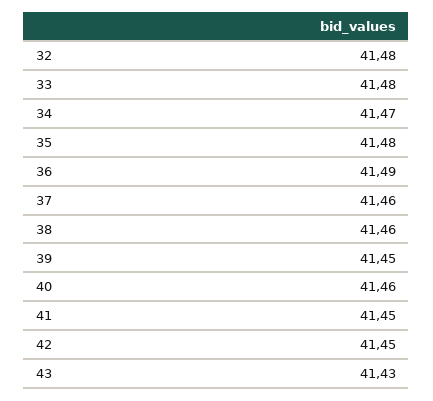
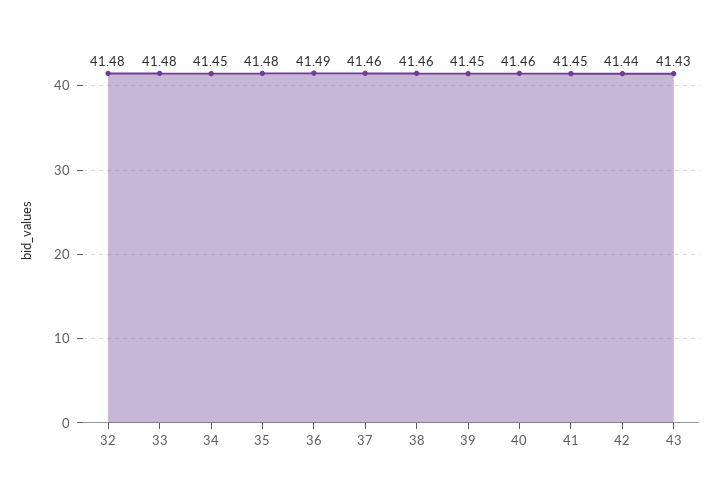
  {
    "32": 41.48,
    "33": 41.48,
-   "34": 41.47,
+   "34": 41.45,
    "35": 41.48,
    "36": 41.49,
    "37": 41.46,
    "38": 41.46,
    "39": 41.45,
    "40": 41.46,
    "41": 41.45,
-   "42": 41.45,
+   "42": 41.44,
    "43": 41.43
  }

